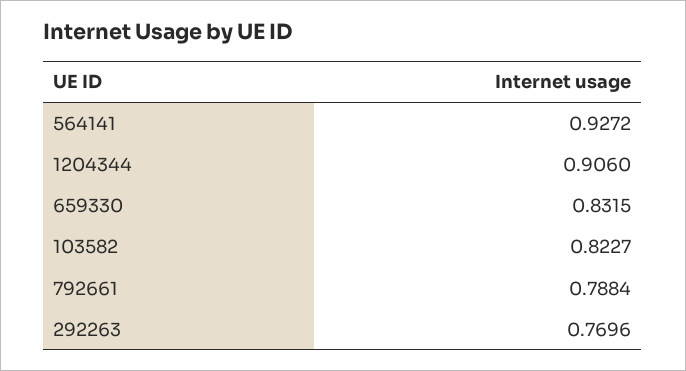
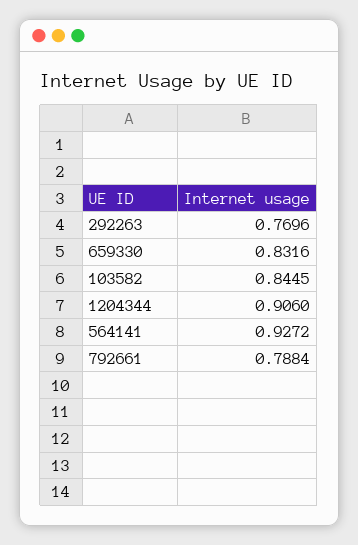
  {
    "564141": 0.9272,
    "1204344": 0.906,
-   "659330": 0.8315,
+   "659330": 0.8316,
-   "103582": 0.8227,
+   "103582": 0.8445,
    "792661": 0.7884,
    "292263": 0.7696
  }

